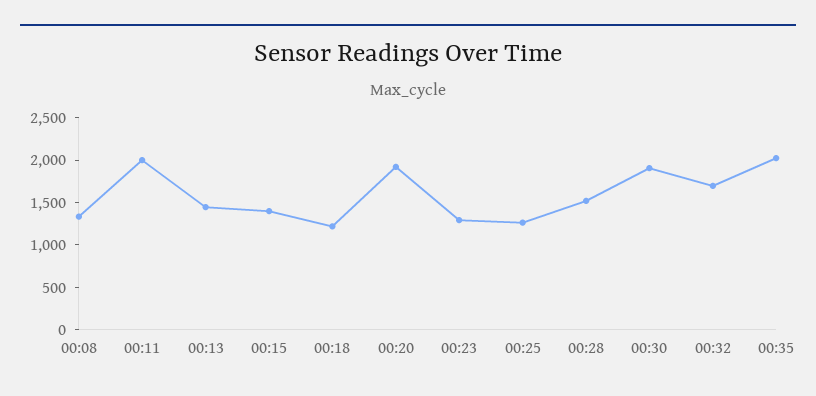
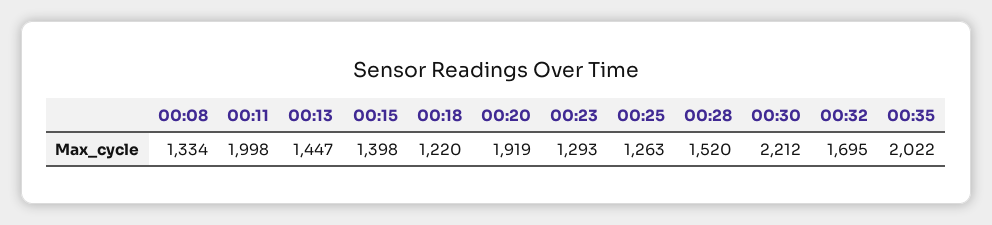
  {
    "00:08": 1334,
    "00:11": 1998,
    "00:13": 1447,
    "00:15": 1398,
    "00:18": 1220,
    "00:20": 1919,
    "00:23": 1293,
    "00:25": 1263,
    "00:28": 1520,
-   "00:30": 1900,
+   "00:30": 2212,
    "00:32": 1695,
    "00:35": 2022
  }

